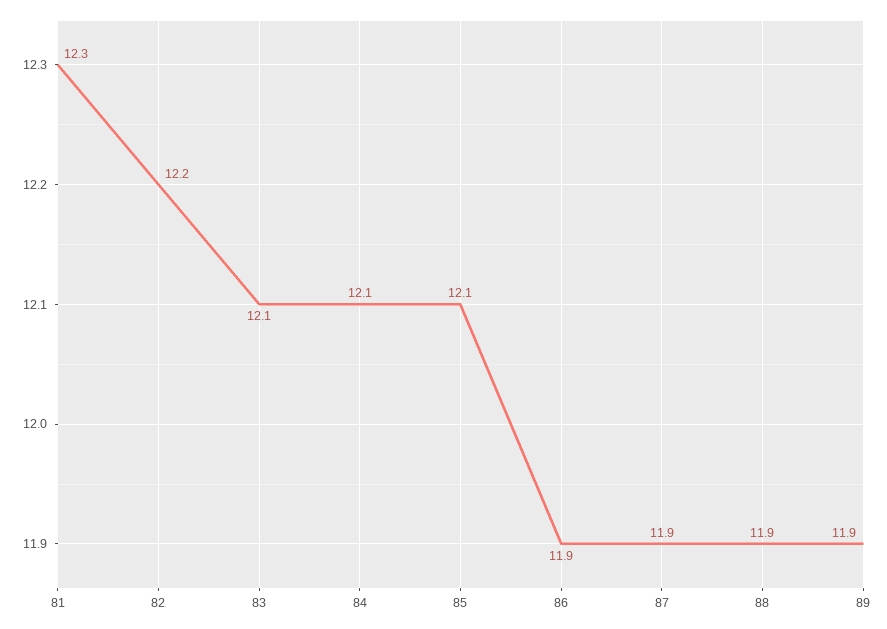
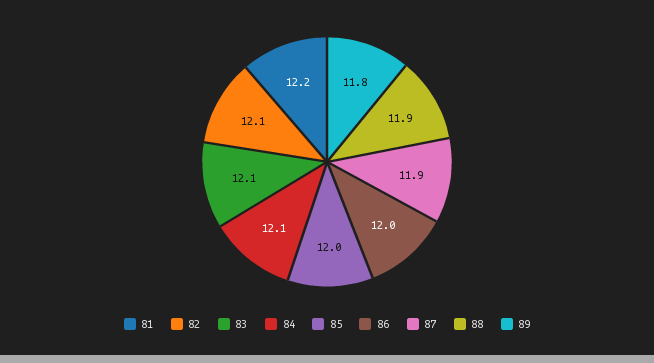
  {
-   "81": 12.3,
+   "81": 12.2,
-   "82": 12.2,
+   "82": 12.1,
    "83": 12.1,
    "84": 12.1,
-   "85": 12.1,
+   "85": 12,
-   "86": 11.9,
+   "86": 12,
    "87": 11.9,
    "88": 11.9,
-   "89": 11.9
+   "89": 11.8
  }

